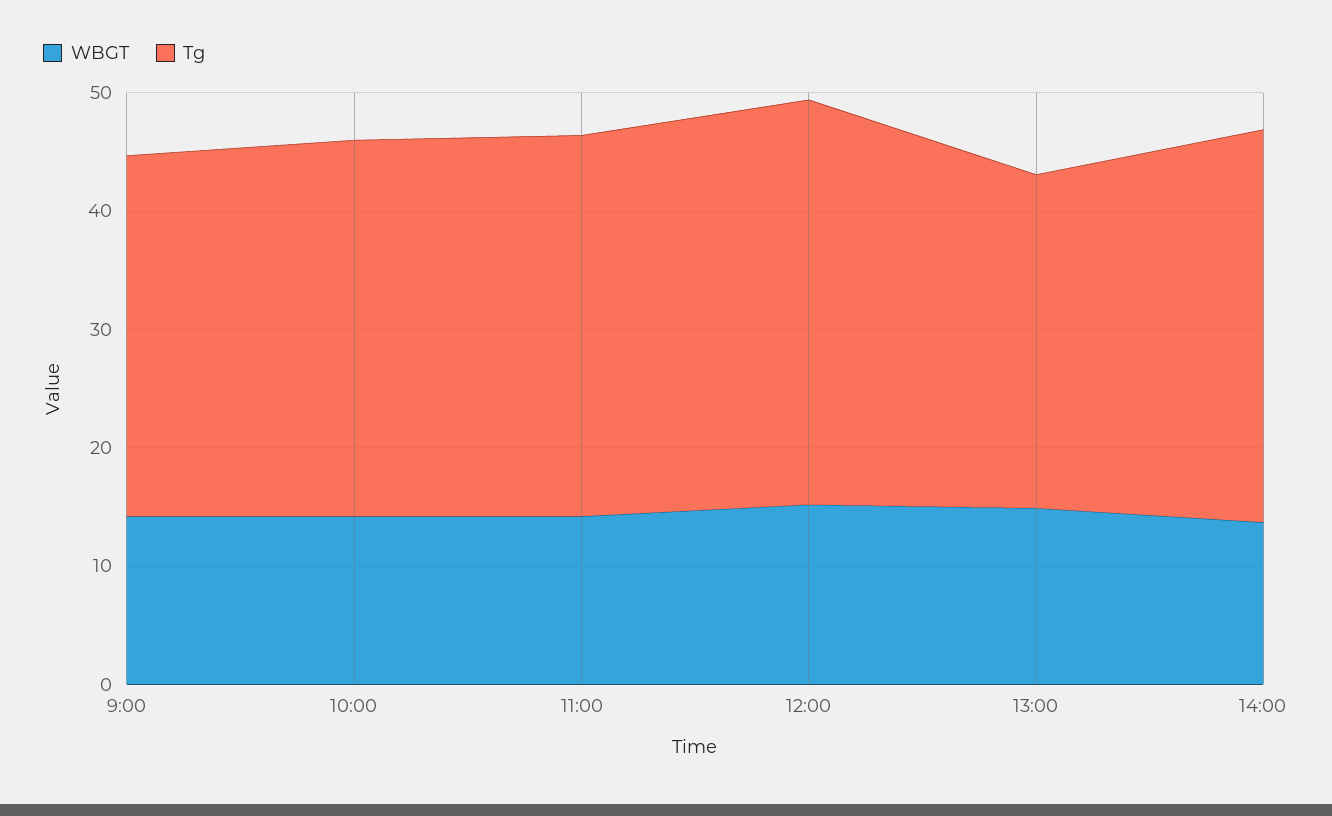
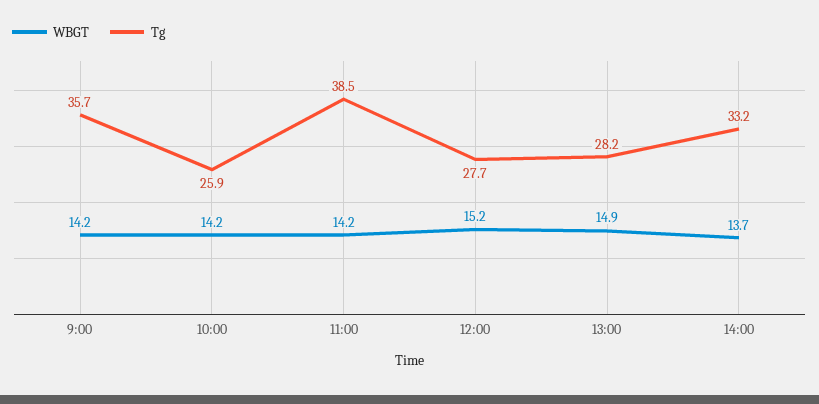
  {
    "WBGT": {
      "9:00": 14.2,
      "10:00": 14.2,
      "11:00": 14.2,
      "12:00": 15.2,
      "13:00": 14.9,
      "14:00": 13.7
    },
    "Tg": {
-     "9:00": 30,
+     "9:00": 35.7,
-     "10:00": 32,
+     "10:00": 25.9,
-     "11:00": 32,
+     "11:00": 38.5,
-     "12:00": 34,
+     "12:00": 27.7,
      "13:00": 28.2,
      "14:00": 33.2
    }
  }

